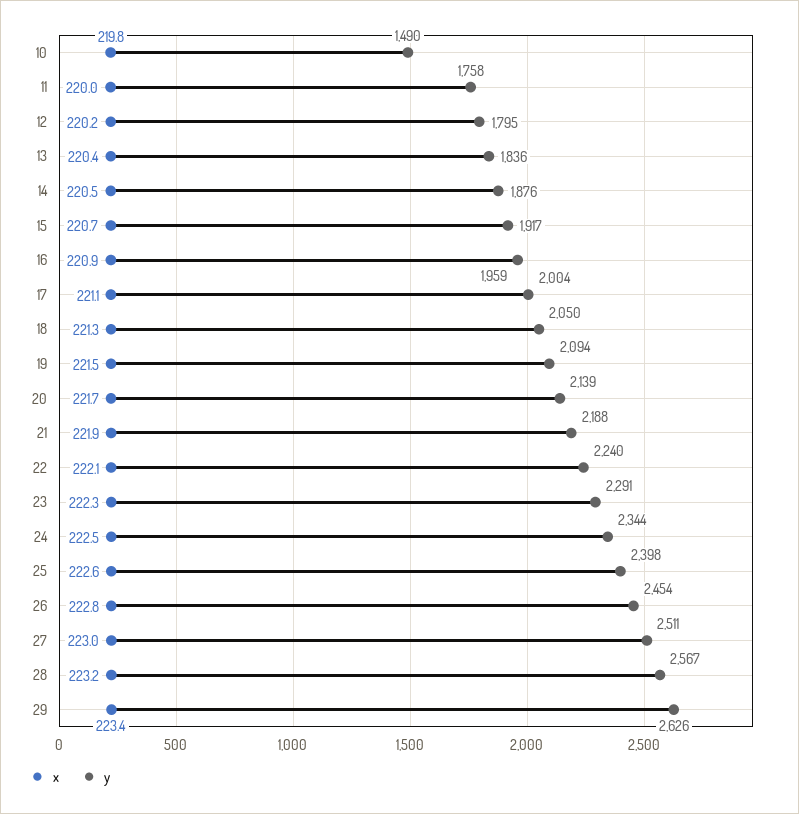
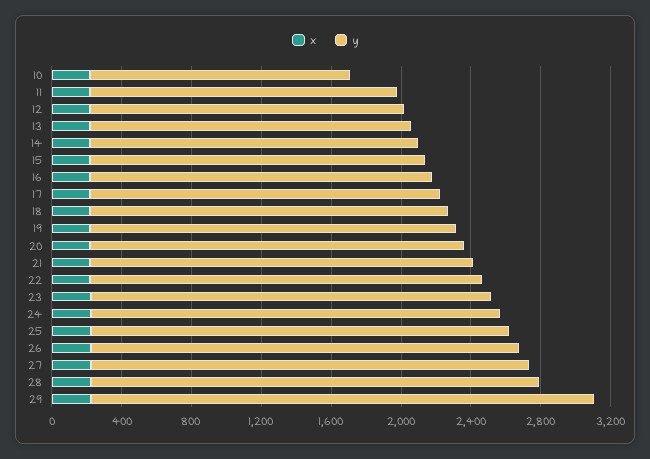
  {
    "x": {
      "10": 219.8,
      "11": 220,
      "12": 220.2,
      "13": 220.4,
      "14": 220.5,
      "15": 220.7,
      "16": 220.9,
      "17": 221.1,
      "18": 221.3,
      "19": 221.5,
      "20": 221.7,
      "21": 221.9,
      "22": 222.1,
      "23": 222.3,
      "24": 222.5,
      "25": 222.6,
      "26": 222.8,
      "27": 223,
      "28": 223.2,
      "29": 223.4
    },
    "y": {
      "10": 1490,
      "11": 1758,
      "12": 1795,
      "13": 1836,
      "14": 1876,
      "15": 1917,
      "16": 1959,
      "17": 2004,
      "18": 2050,
      "19": 2094,
      "20": 2139,
      "21": 2188,
      "22": 2240,
      "23": 2291,
      "24": 2344,
      "25": 2398,
      "26": 2454,
      "27": 2511,
      "28": 2567,
-     "29": 2626
+     "29": 2900
    }
  }

